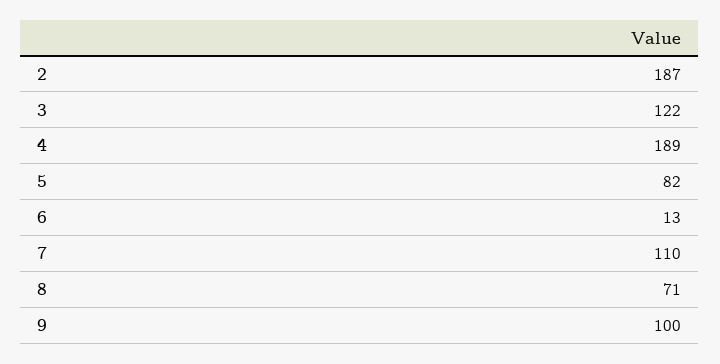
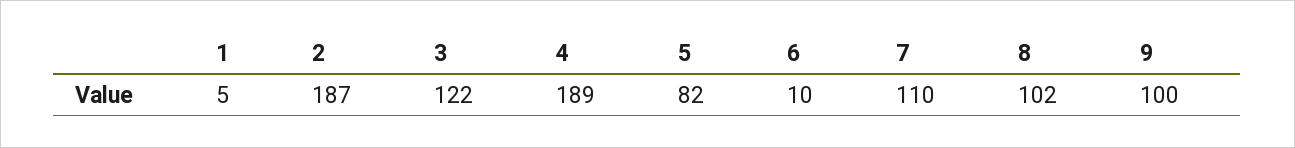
  {
    "2": 187,
    "3": 122,
    "4": 189,
    "5": 82,
-   "6": 13,
+   "6": 10,
    "7": 110,
-   "8": 71,
+   "8": 102,
-   "9": 100
+   "9": 100,
+   "1": 5
  }

